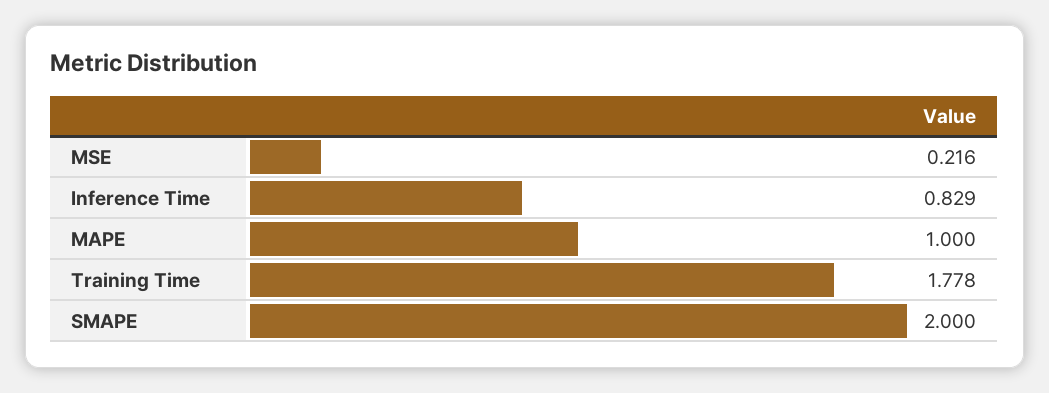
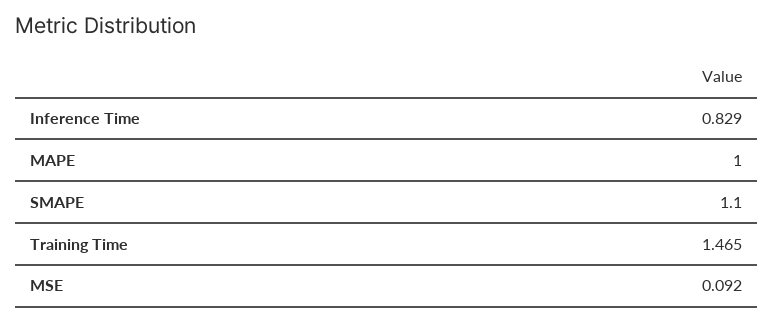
  {
-   "MSE": 0.216,
+   "MSE": 0.092,
    "Inference Time": 0.829,
    "MAPE": 1,
-   "Training Time": 1.778,
+   "Training Time": 1.465,
-   "SMAPE": 2
+   "SMAPE": 1.1
  }

